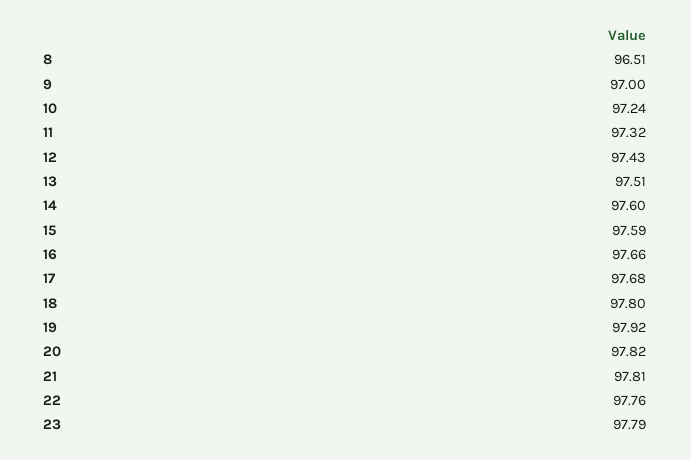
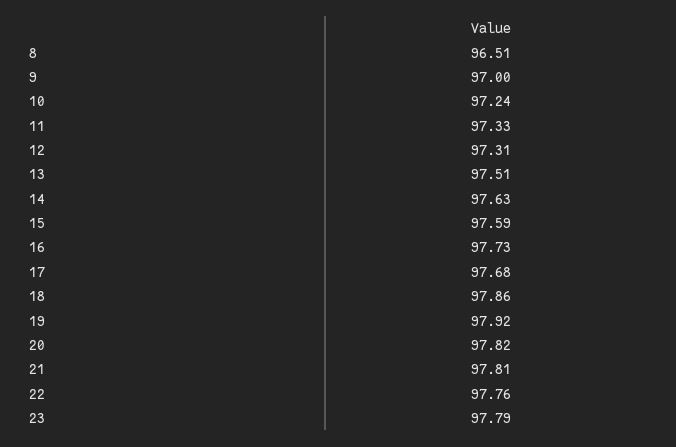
  {
    "8": 96.51,
    "9": 97,
    "10": 97.24,
-   "11": 97.32,
+   "11": 97.33,
-   "12": 97.43,
+   "12": 97.31,
    "13": 97.51,
-   "14": 97.6,
+   "14": 97.63,
    "15": 97.59,
-   "16": 97.66,
+   "16": 97.73,
    "17": 97.68,
-   "18": 97.8,
+   "18": 97.86,
    "19": 97.92,
    "20": 97.82,
    "21": 97.81,
    "22": 97.76,
    "23": 97.79
  }

